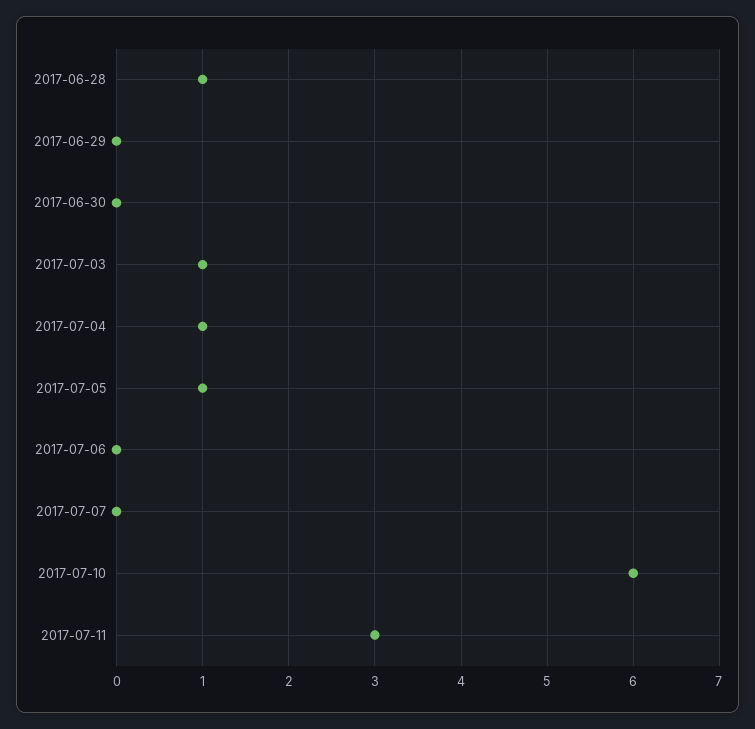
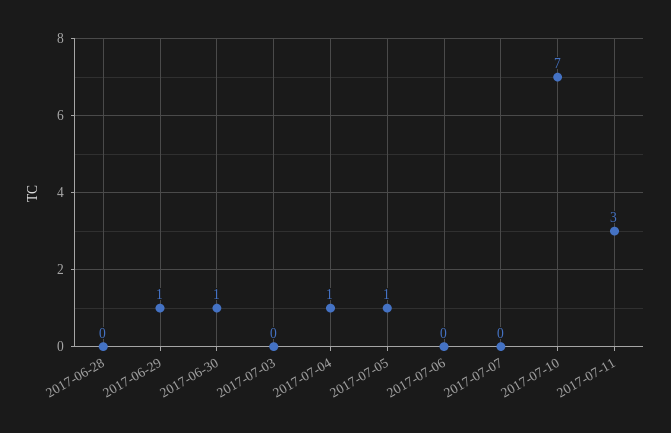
  {
-   "2017-06-28": 1,
+   "2017-06-28": 0,
-   "2017-06-29": 0,
+   "2017-06-29": 1,
-   "2017-06-30": 0,
+   "2017-06-30": 1,
-   "2017-07-03": 1,
+   "2017-07-03": 0,
    "2017-07-04": 1,
    "2017-07-05": 1,
    "2017-07-06": 0,
    "2017-07-07": 0,
-   "2017-07-10": 6,
+   "2017-07-10": 7,
    "2017-07-11": 3
  }

